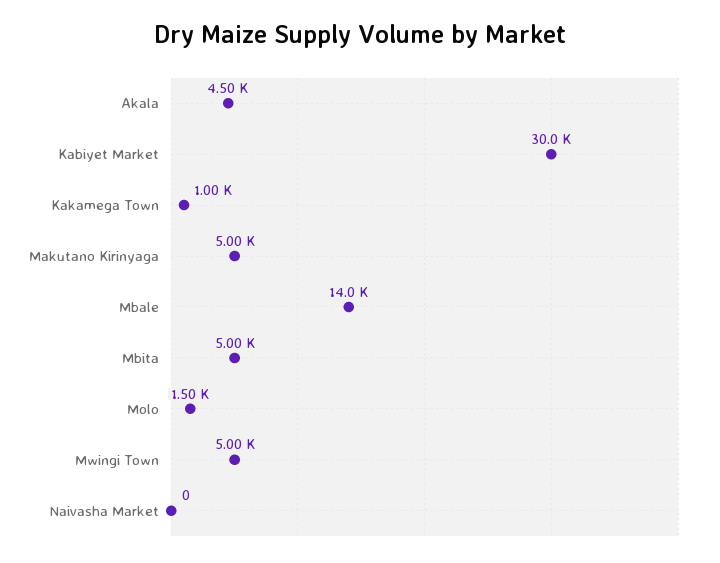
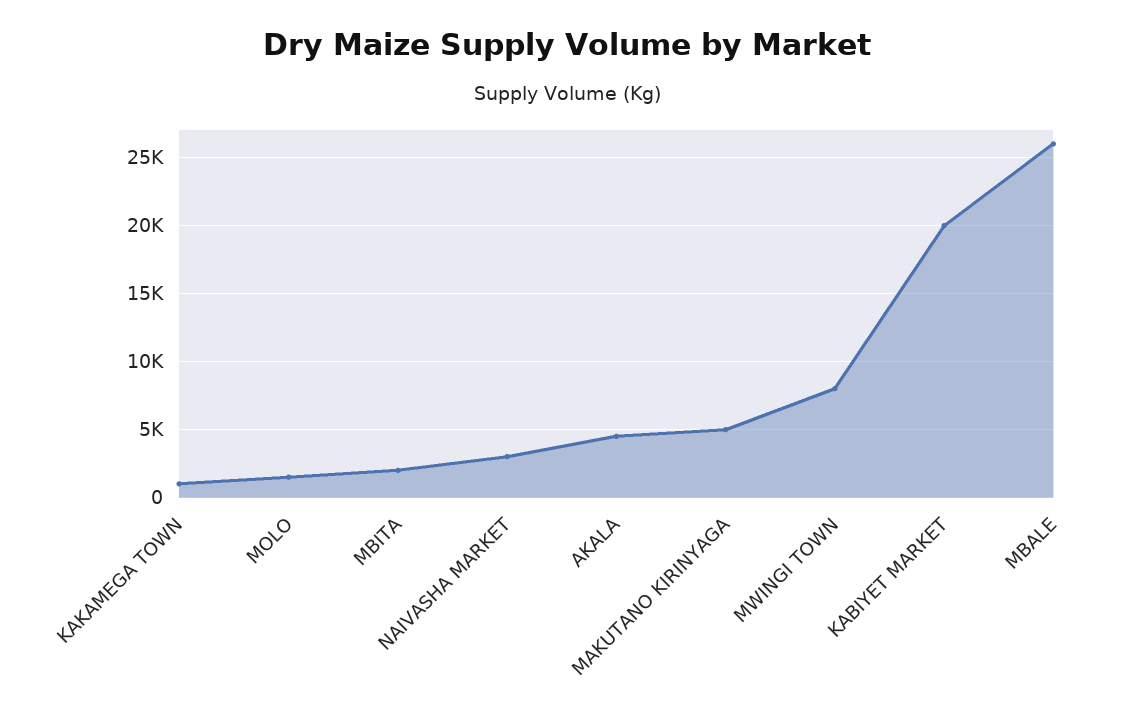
  {
    "Akala": 4500,
-   "Kabiyet Market": 30000,
+   "Kabiyet Market": 20000,
    "Kakamega Town": 1000,
    "Makutano Kirinyaga": 5000,
-   "Mbale": 14000,
+   "Mbale": 26000,
-   "Mbita": 5000,
+   "Mbita": 2000,
    "Molo": 1500,
-   "Mwingi Town": 5000,
+   "Mwingi Town": 8000,
-   "Naivasha Market": 0
+   "Naivasha Market": 3000
  }

